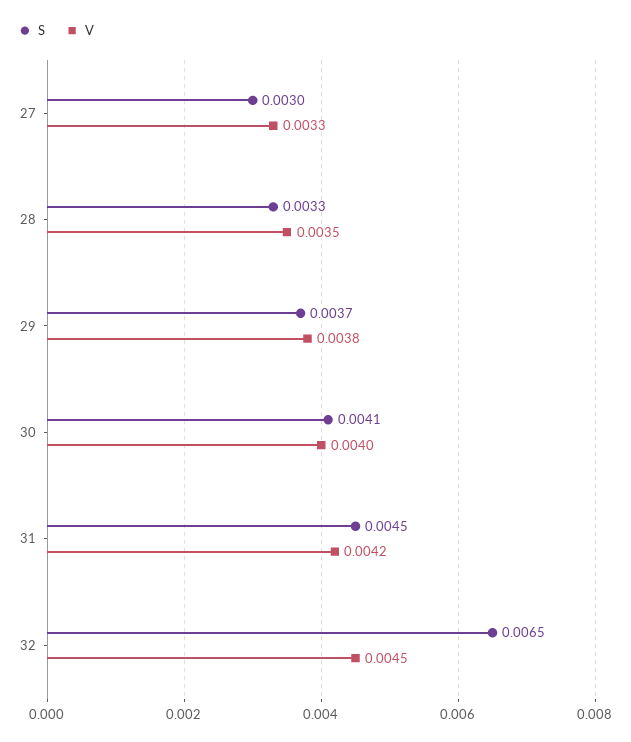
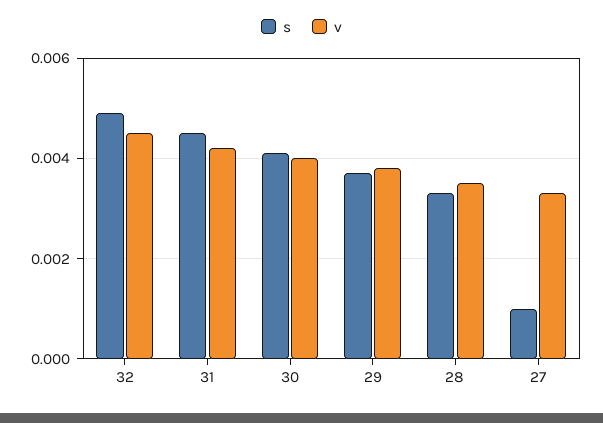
  {
    "S": {
-     "27": 0.003,
+     "27": 0.001,
      "28": 0.0033,
      "29": 0.0037,
      "30": 0.0041,
      "31": 0.0045,
-     "32": 0.0065
+     "32": 0.005
    },
    "V": {
      "27": 0.0033,
      "28": 0.0035,
      "29": 0.0038,
      "30": 0.004,
      "31": 0.0042,
      "32": 0.0045
    }
  }

